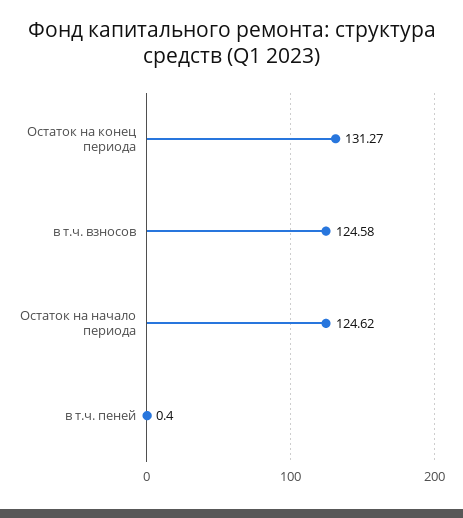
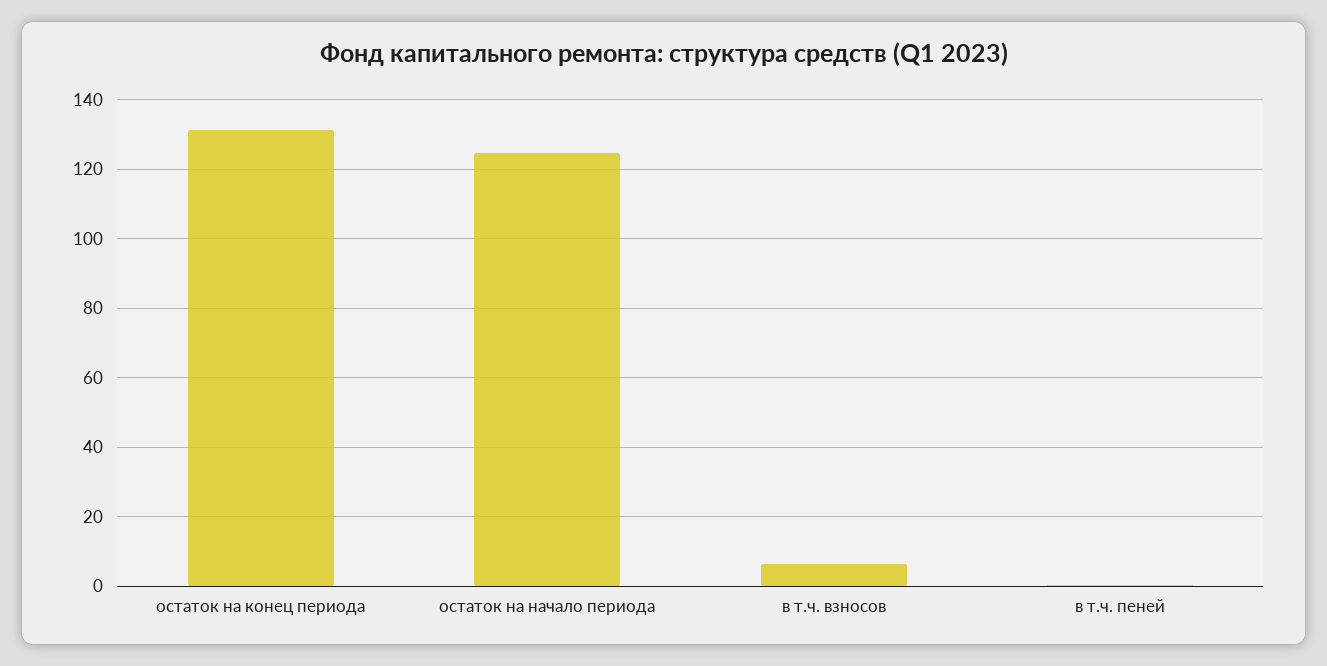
  {
    "Остаток на конец периода": 131.27,
-   "в т.ч. взносов": 124.58,
+   "в т.ч. взносов": 6,
    "Остаток на начало периода": 124.62,
    "в т.ч. пеней": 0.4
  }

